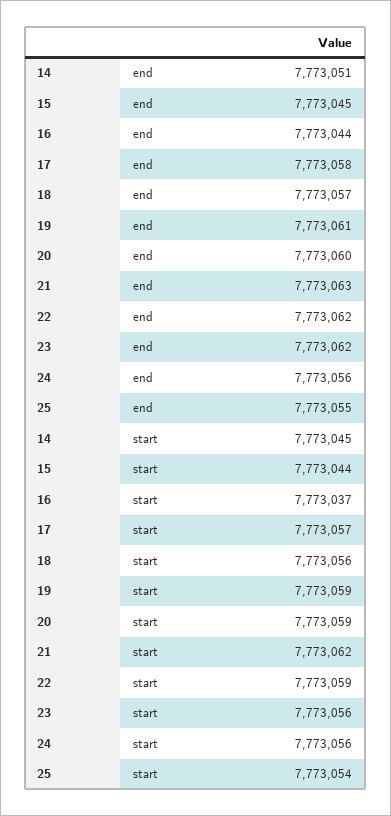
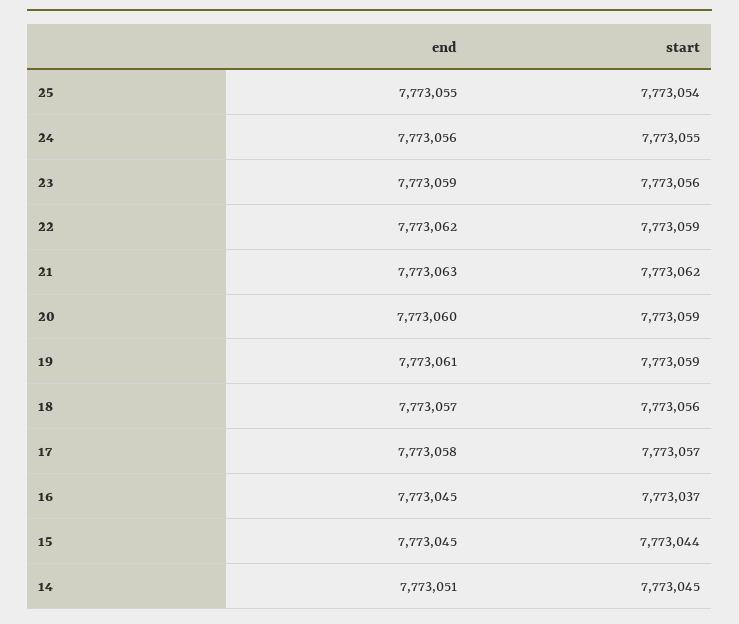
  {
    "14": {
      "end": 7773051,
      "start": 7773045
    },
    "15": {
      "end": 7773045,
      "start": 7773044
    },
    "16": {
-     "end": 7773044,
+     "end": 7773045,
      "start": 7773037
    },
    "17": {
      "end": 7773058,
      "start": 7773057
    },
    "18": {
      "end": 7773057,
      "start": 7773056
    },
    "19": {
      "end": 7773061,
      "start": 7773059
    },
    "20": {
      "end": 7773060,
      "start": 7773059
    },
    "21": {
      "end": 7773063,
      "start": 7773062
    },
    "22": {
      "end": 7773062,
      "start": 7773059
    },
    "23": {
-     "end": 7773062,
+     "end": 7773059,
      "start": 7773056
    },
    "24": {
      "end": 7773056,
-     "start": 7773056
+     "start": 7773055
    },
    "25": {
      "end": 7773055,
      "start": 7773054
    }
  }

